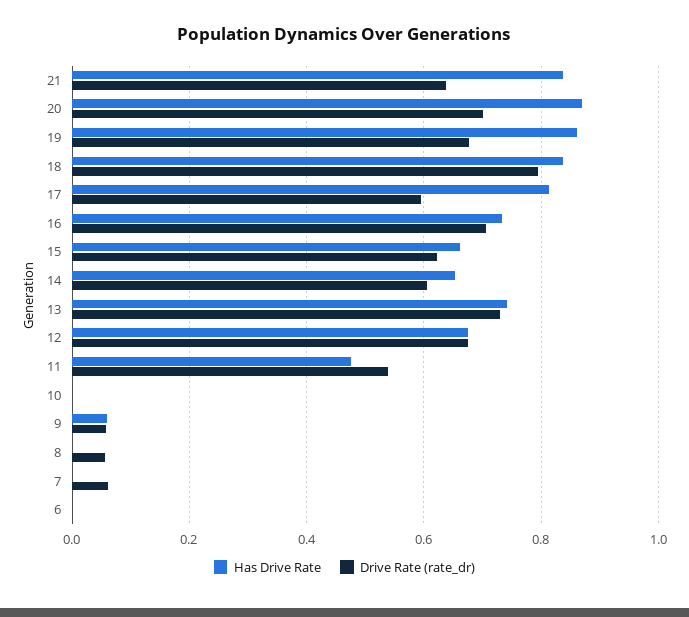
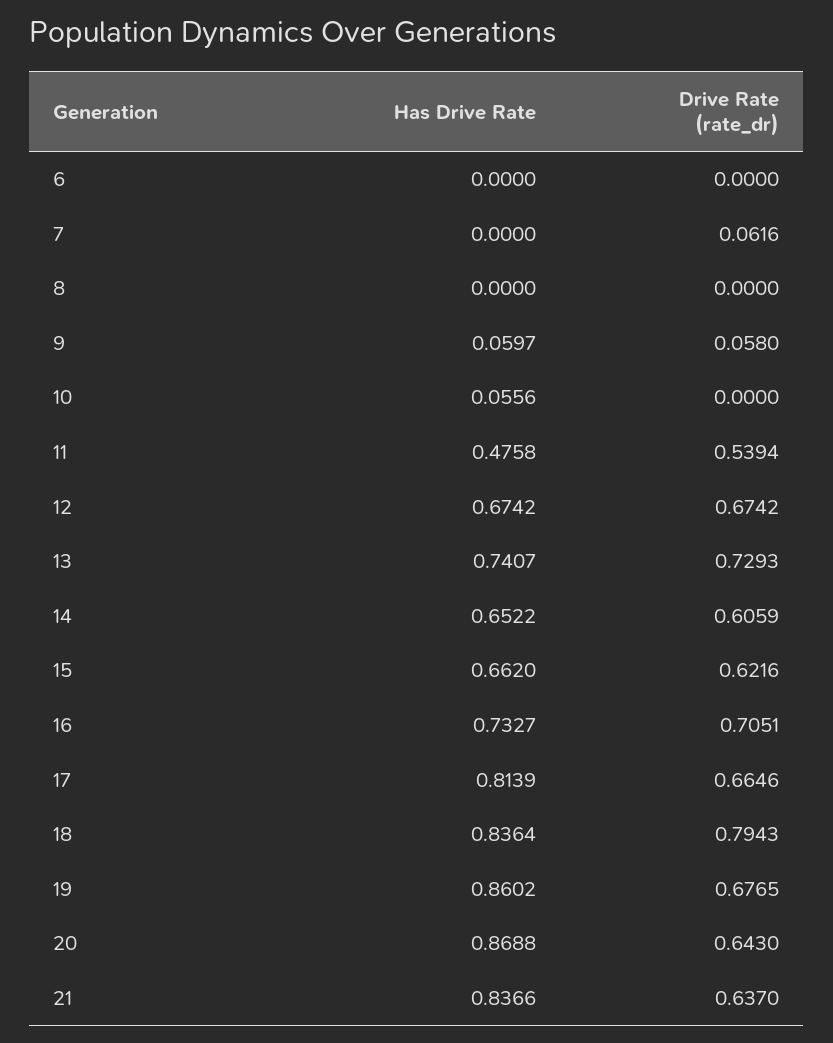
  {
    "Has Drive Rate": {
      "21": 0.8366,
      "20": 0.8688,
      "19": 0.8602,
      "18": 0.8364,
      "17": 0.8139,
      "16": 0.7327,
      "15": 0.662,
      "14": 0.6522,
      "13": 0.7407,
      "12": 0.6742,
      "11": 0.4758,
-     "10": 0,
+     "10": 0.0556,
      "9": 0.0597,
      "8": 0,
      "7": 0,
      "6": 0
    },
    "Drive Rate (rate_dr)": {
      "21": 0.637,
-     "20": 0.7,
+     "20": 0.643,
      "19": 0.6765,
      "18": 0.7943,
-     "17": 0.6,
+     "17": 0.6646,
      "16": 0.7051,
      "15": 0.6216,
      "14": 0.6059,
      "13": 0.7293,
      "12": 0.6742,
      "11": 0.5394,
      "10": 0,
      "9": 0.058,
-     "8": 0.06,
+     "8": 0,
      "7": 0.0616,
      "6": 0
    }
  }

